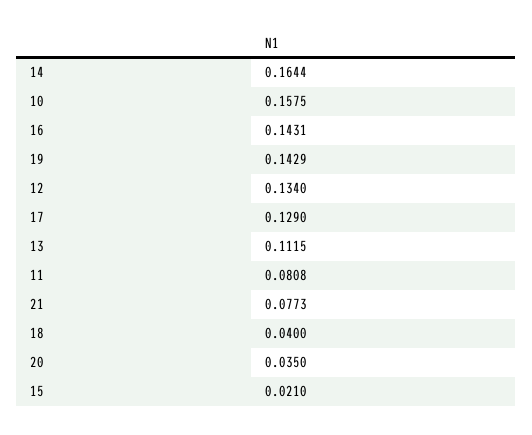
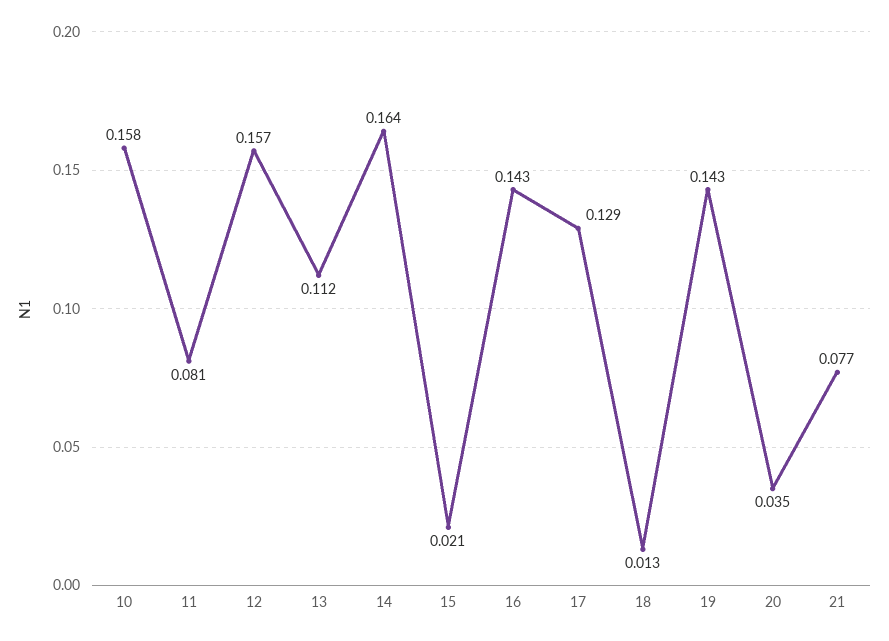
  {
    "14": 0.1644,
    "10": 0.1575,
    "16": 0.1431,
    "19": 0.1429,
-   "12": 0.134,
+   "12": 0.157,
    "17": 0.129,
    "13": 0.1115,
    "11": 0.0808,
    "21": 0.0773,
-   "18": 0.04,
+   "18": 0.013,
    "20": 0.035,
    "15": 0.021
  }

